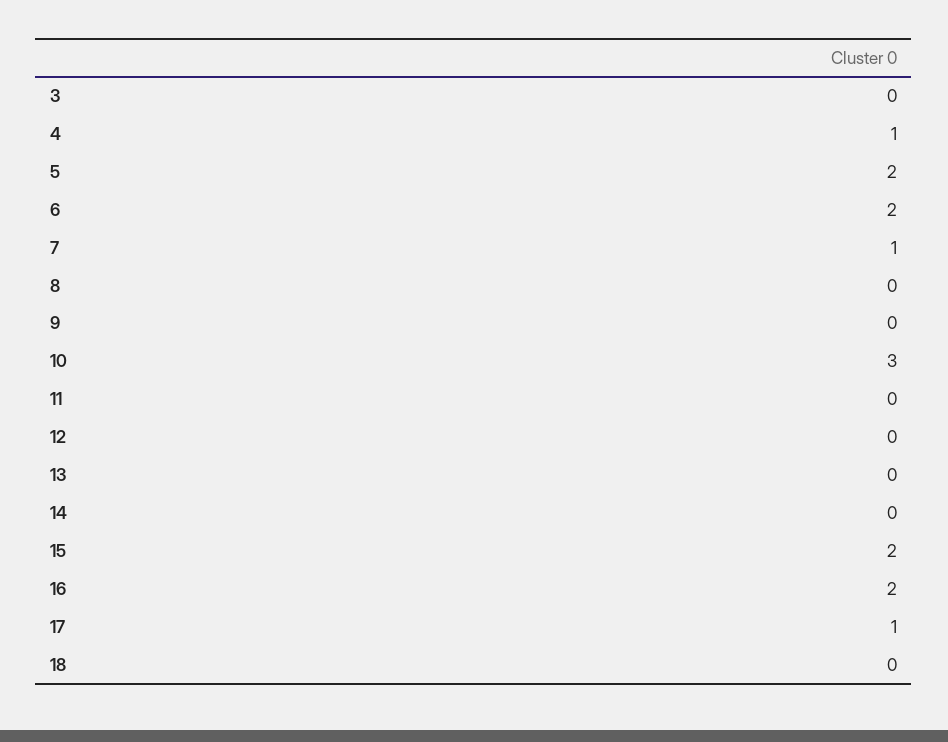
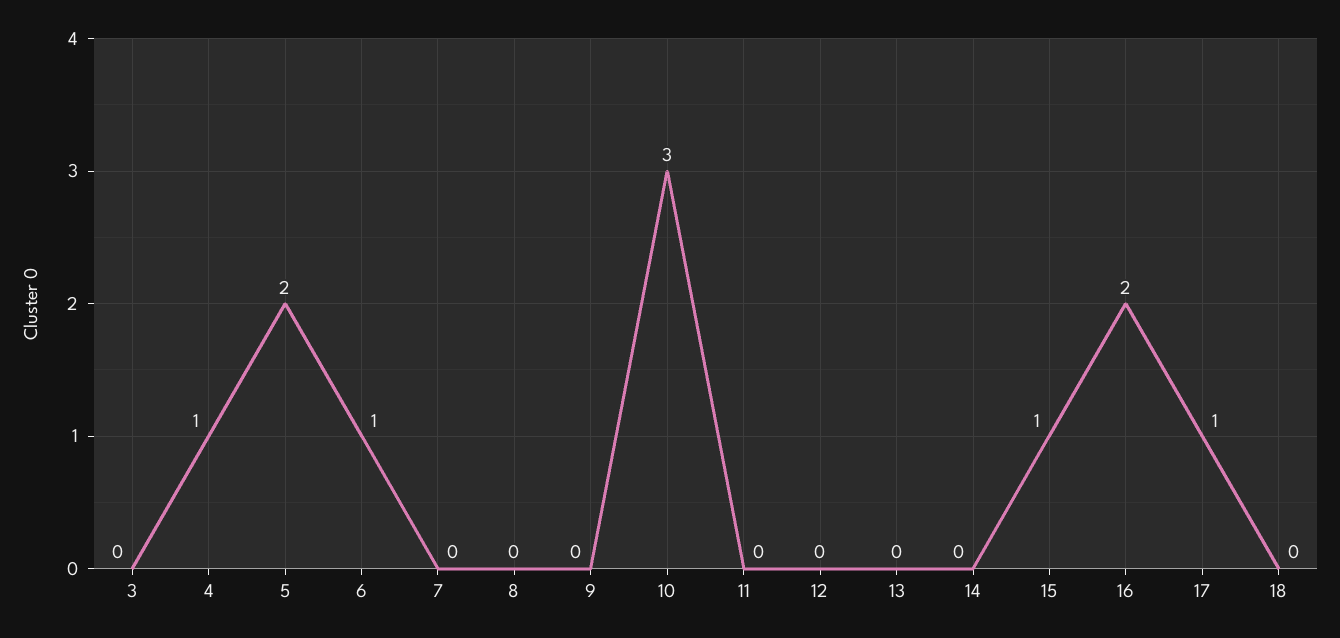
  {
    "3": 0,
    "4": 1,
    "5": 2,
-   "6": 2,
+   "6": 1,
-   "7": 1,
+   "7": 0,
    "8": 0,
    "9": 0,
    "10": 3,
    "11": 0,
    "12": 0,
    "13": 0,
    "14": 0,
-   "15": 2,
+   "15": 1,
    "16": 2,
    "17": 1,
    "18": 0
  }

